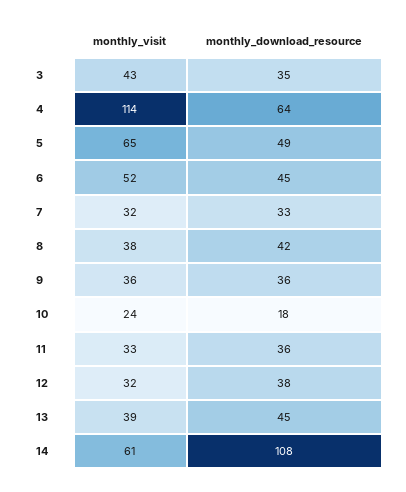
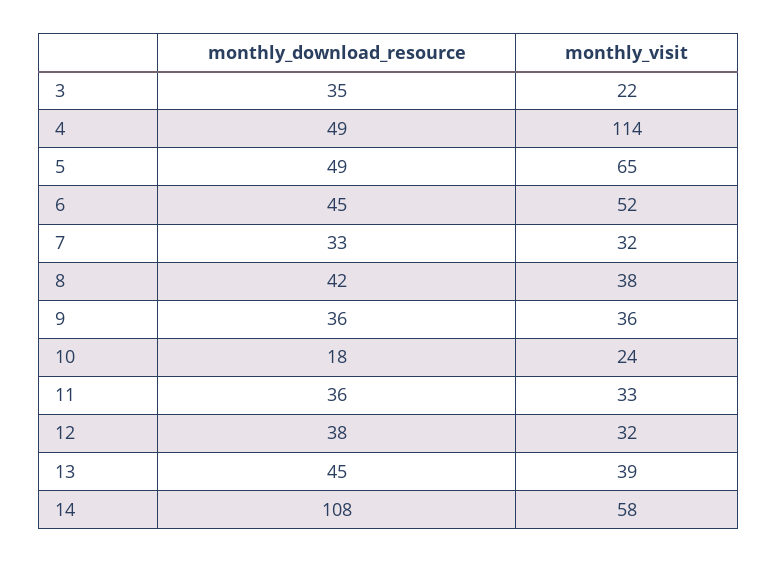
  {
    "monthly_visit": {
-     "3": 43,
+     "3": 22,
      "4": 114,
      "5": 65,
      "6": 52,
      "7": 32,
      "8": 38,
      "9": 36,
      "10": 24,
      "11": 33,
      "12": 32,
      "13": 39,
-     "14": 61
+     "14": 58
    },
    "monthly_download_resource": {
      "3": 35,
-     "4": 64,
+     "4": 49,
      "5": 49,
      "6": 45,
      "7": 33,
      "8": 42,
      "9": 36,
      "10": 18,
      "11": 36,
      "12": 38,
      "13": 45,
      "14": 108
    }
  }

